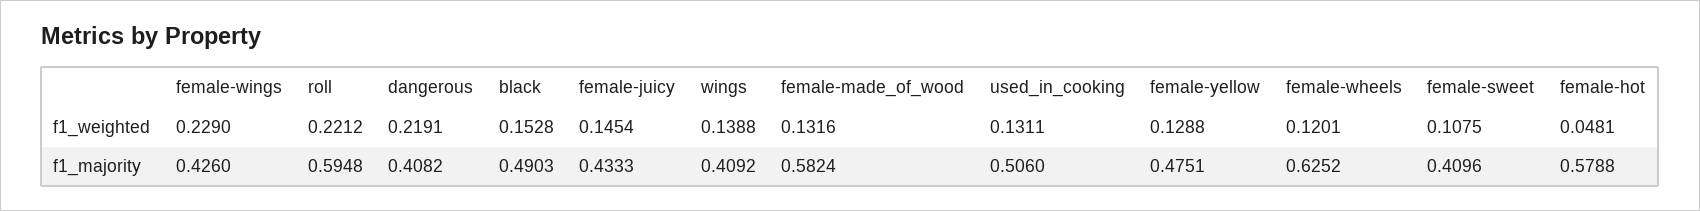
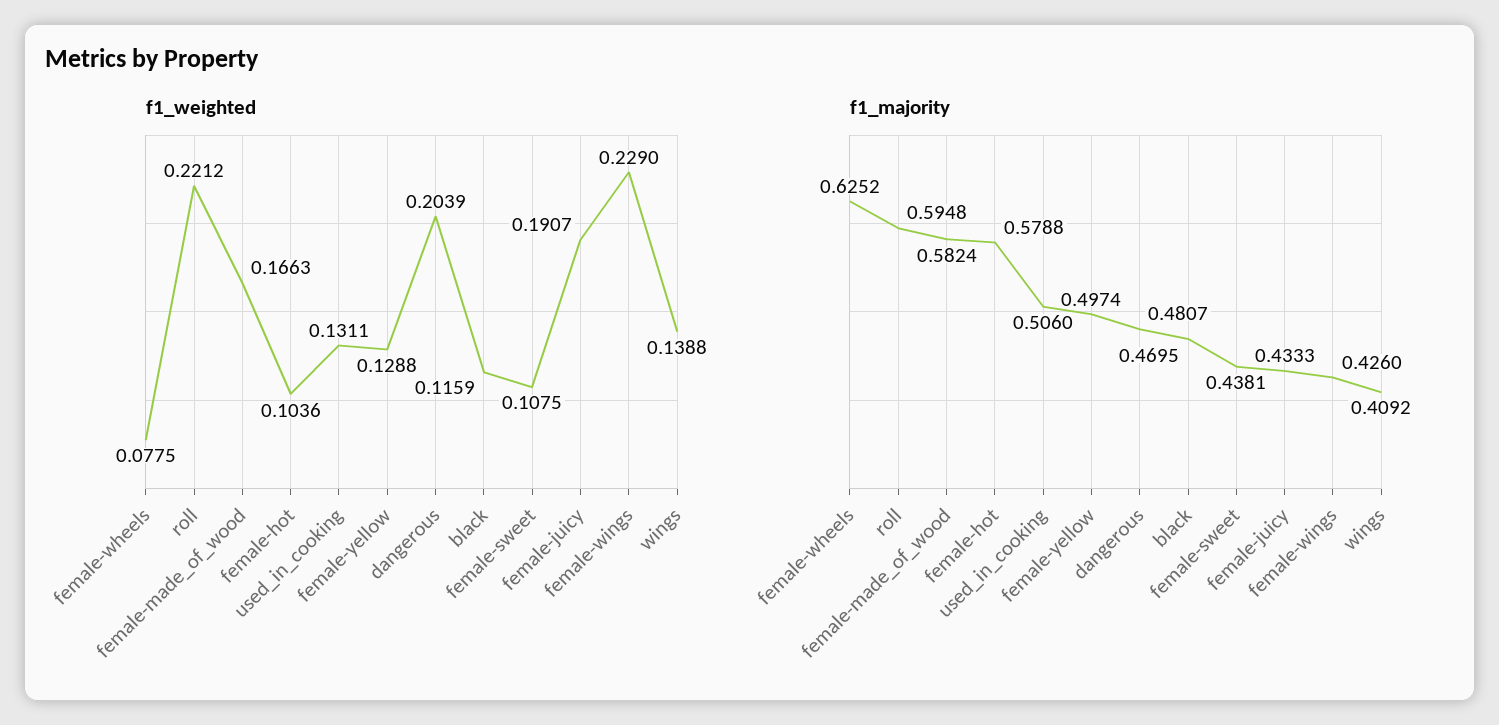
  {
    "f1_weighted": {
      "female-wings": 0.229,
      "roll": 0.2212,
-     "dangerous": 0.2191,
+     "dangerous": 0.2039,
-     "black": 0.1528,
+     "black": 0.1159,
-     "female-juicy": 0.1454,
+     "female-juicy": 0.1907,
      "wings": 0.1388,
-     "female-made_of_wood": 0.1316,
+     "female-made_of_wood": 0.1663,
      "used_in_cooking": 0.1311,
      "female-yellow": 0.1288,
-     "female-wheels": 0.1201,
+     "female-wheels": 0.0775,
      "female-sweet": 0.1075,
-     "female-hot": 0.0481
+     "female-hot": 0.1036
    },
    "f1_majority": {
      "female-wings": 0.426,
      "roll": 0.5948,
-     "dangerous": 0.4082,
+     "dangerous": 0.4807,
-     "black": 0.4903,
+     "black": 0.4695,
      "female-juicy": 0.4333,
      "wings": 0.4092,
      "female-made_of_wood": 0.5824,
      "used_in_cooking": 0.506,
-     "female-yellow": 0.4751,
+     "female-yellow": 0.4974,
      "female-wheels": 0.6252,
-     "female-sweet": 0.4096,
+     "female-sweet": 0.4381,
      "female-hot": 0.5788
    }
  }

